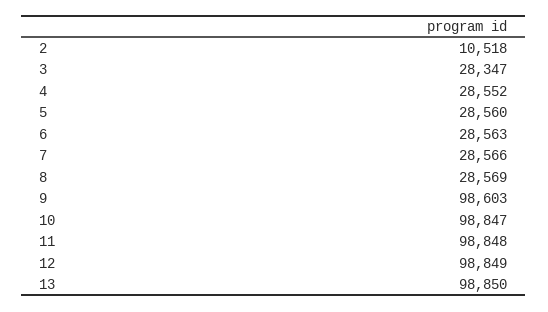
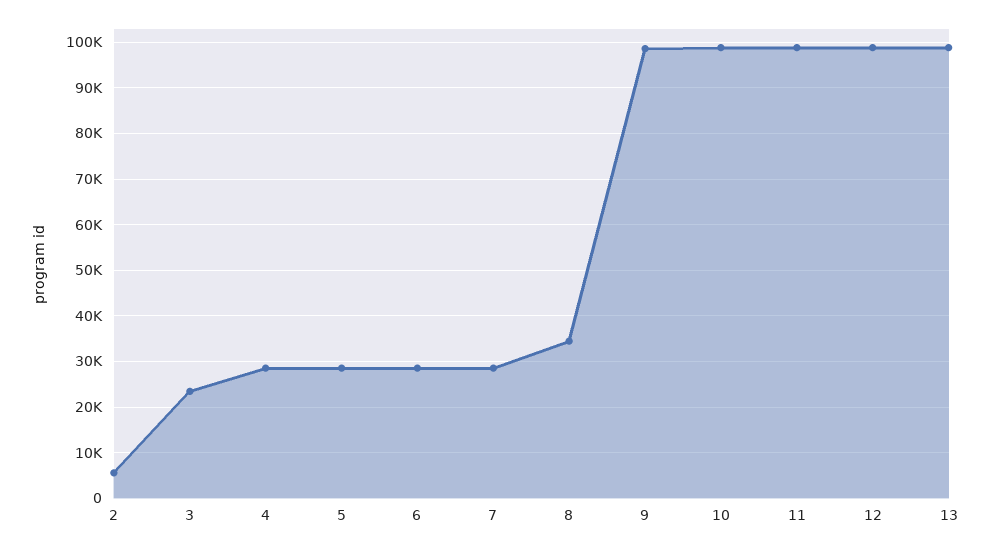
  {
-   "2": 10518,
+   "2": 6000,
-   "3": 28347,
+   "3": 24000,
    "4": 28552,
    "5": 28560,
    "6": 28563,
    "7": 28566,
-   "8": 28569,
+   "8": 34000,
    "9": 98603,
    "10": 98847,
    "11": 98848,
    "12": 98849,
    "13": 98850
  }

